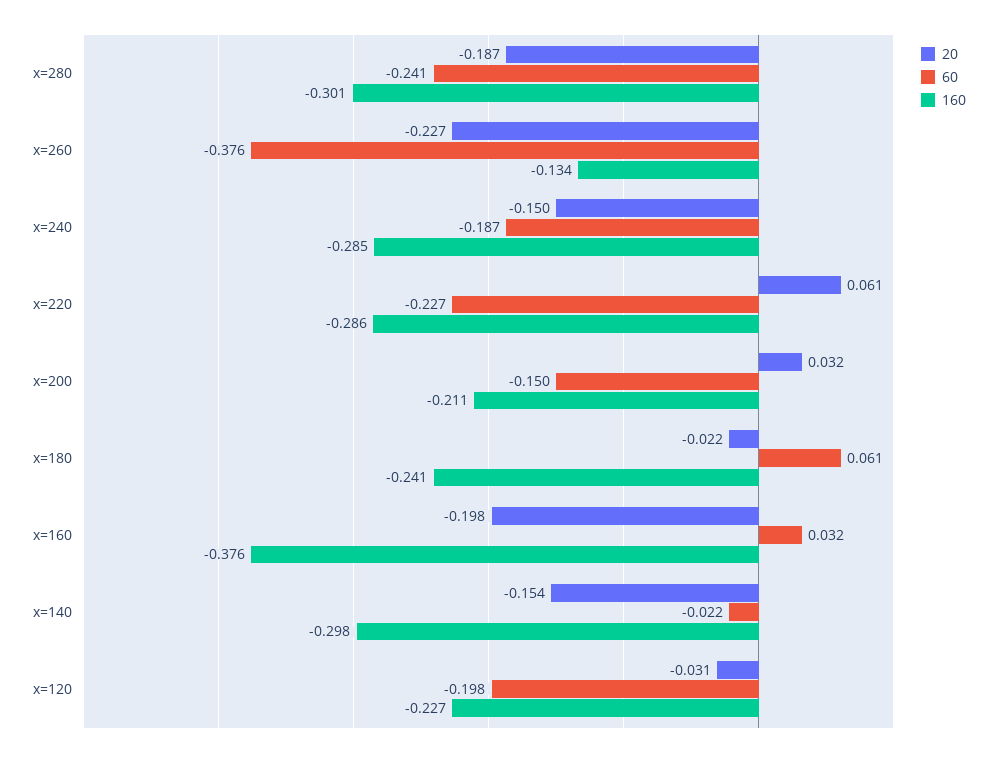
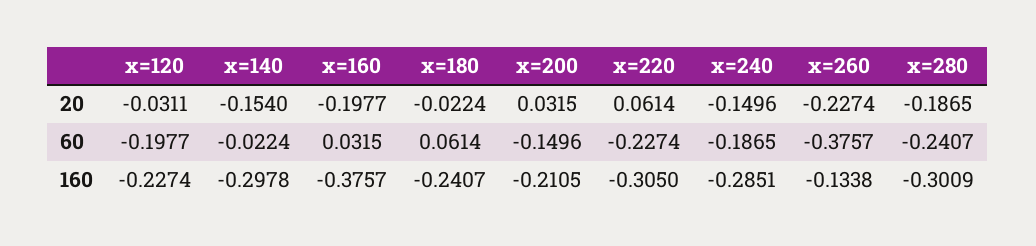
  {
    "20": {
      "x=280": -0.1865,
      "x=260": -0.2274,
      "x=240": -0.1496,
      "x=220": 0.0614,
      "x=200": 0.0315,
      "x=180": -0.0224,
      "x=160": -0.1977,
      "x=140": -0.154,
      "x=120": -0.0311
    },
    "60": {
      "x=280": -0.2407,
      "x=260": -0.3757,
      "x=240": -0.1865,
      "x=220": -0.2274,
      "x=200": -0.1496,
      "x=180": 0.0614,
      "x=160": 0.0315,
      "x=140": -0.0224,
      "x=120": -0.1977
    },
    "160": {
      "x=280": -0.3009,
      "x=260": -0.1338,
      "x=240": -0.2851,
-     "x=220": -0.286,
+     "x=220": -0.305,
      "x=200": -0.2105,
      "x=180": -0.2407,
      "x=160": -0.3757,
      "x=140": -0.2978,
      "x=120": -0.2274
    }
  }

